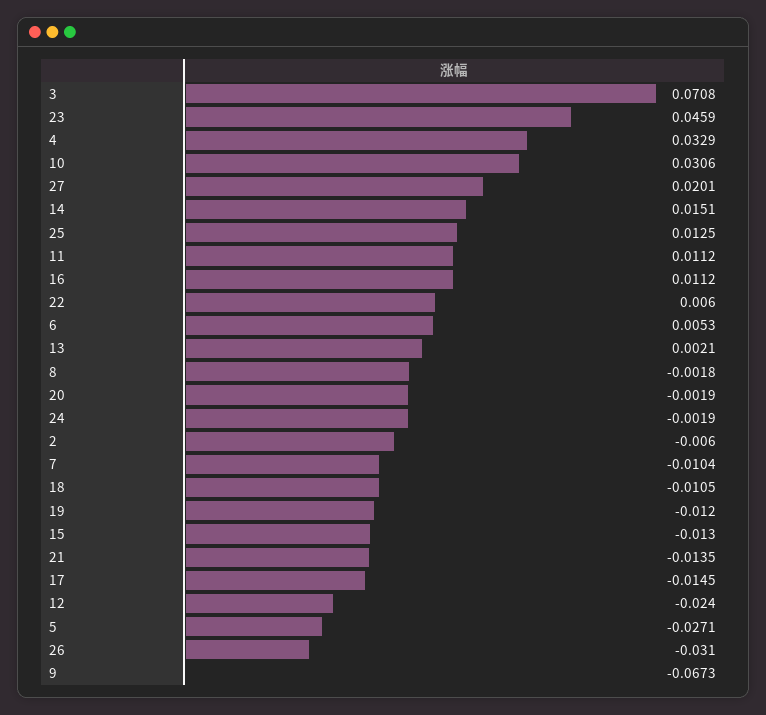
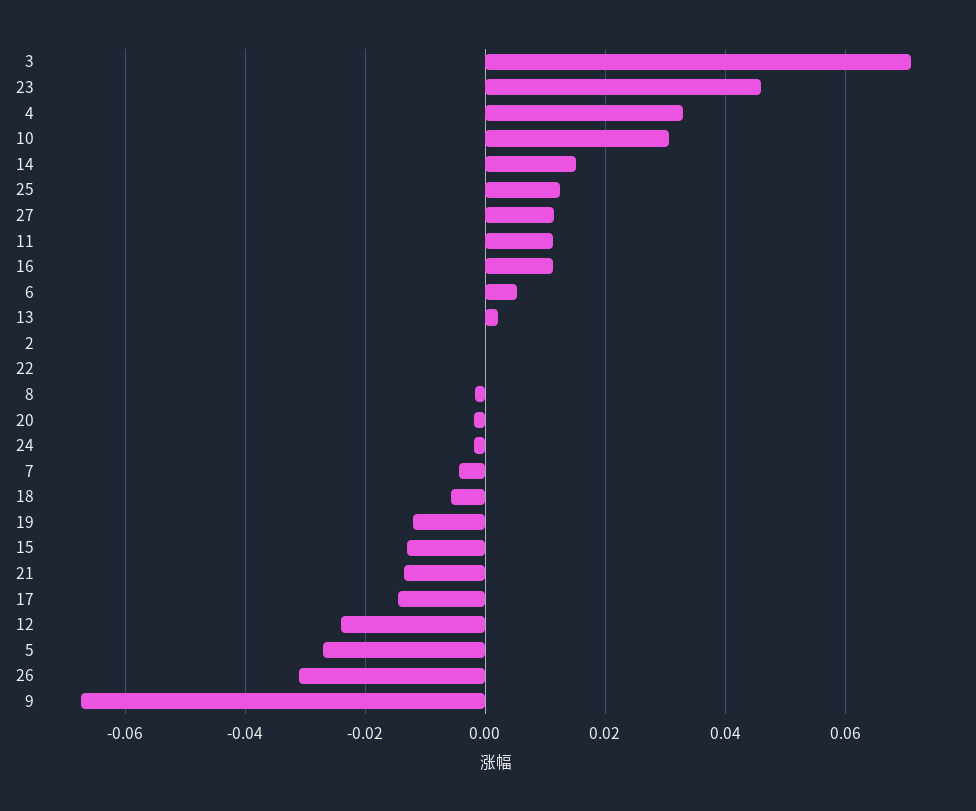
  {
    "3": 0.0708,
    "23": 0.0459,
    "4": 0.0329,
    "10": 0.0306,
-   "27": 0.0201,
+   "27": 0.012,
    "14": 0.0151,
    "25": 0.0125,
    "11": 0.0112,
    "16": 0.0112,
-   "22": 0.006,
+   "22": 0,
    "6": 0.0053,
    "13": 0.0021,
    "8": -0.0018,
    "20": -0.0019,
    "24": -0.0019,
-   "2": -0.006,
+   "2": 0,
-   "7": -0.0104,
+   "7": -0.004,
-   "18": -0.0105,
+   "18": -0.006,
    "19": -0.012,
    "15": -0.013,
    "21": -0.0135,
    "17": -0.0145,
    "12": -0.024,
    "5": -0.0271,
    "26": -0.031,
    "9": -0.0673
  }

